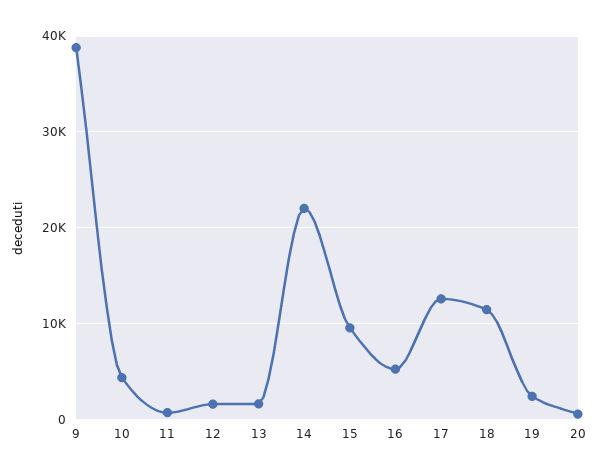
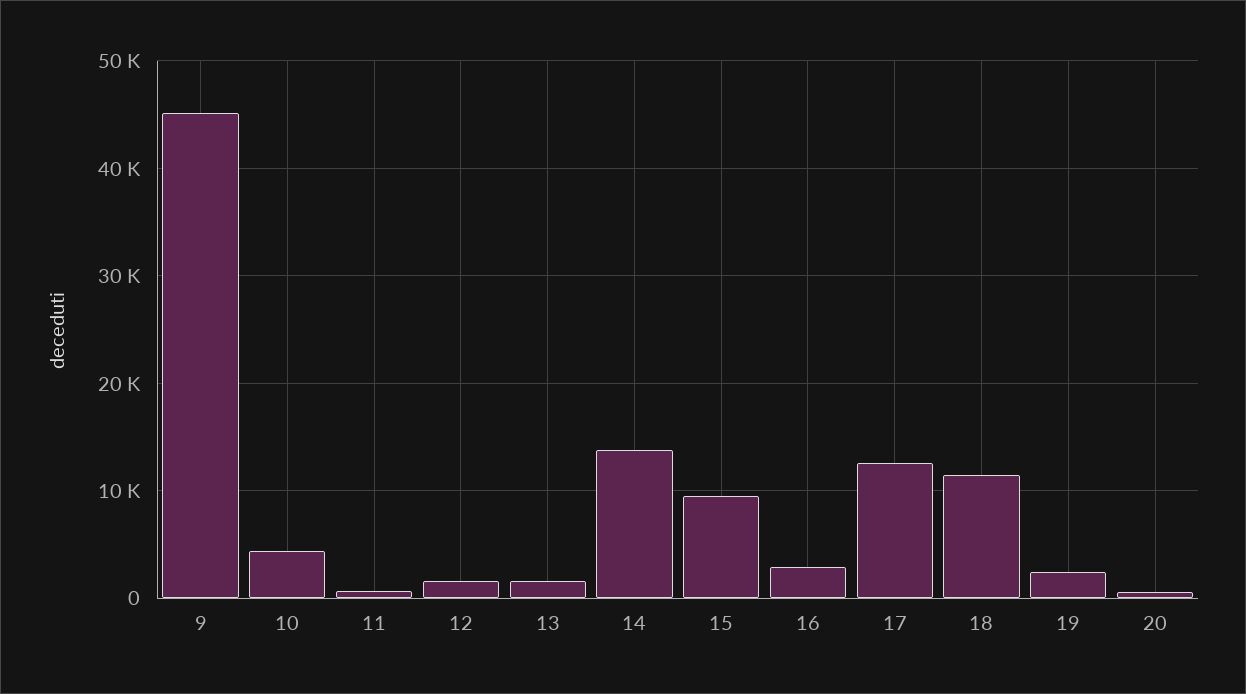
  {
-   "9": 39000,
+   "9": 45000,
    "10": 4000,
    "11": 1000,
    "12": 2000,
    "13": 2000,
-   "14": 22000,
+   "14": 14000,
    "15": 10000,
-   "16": 5000,
+   "16": 3000,
    "17": 13000,
    "18": 11000,
    "19": 2000,
    "20": 1000
  }

